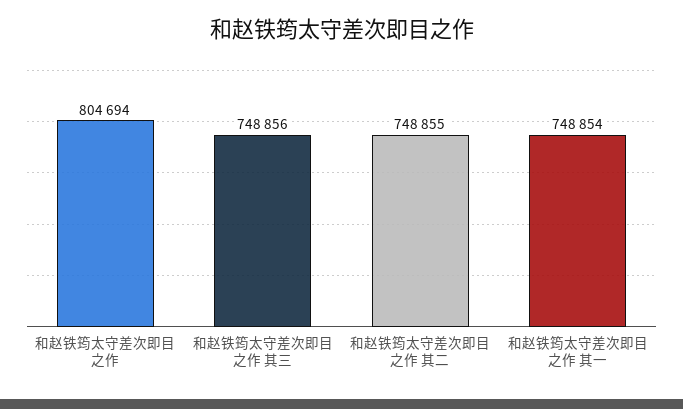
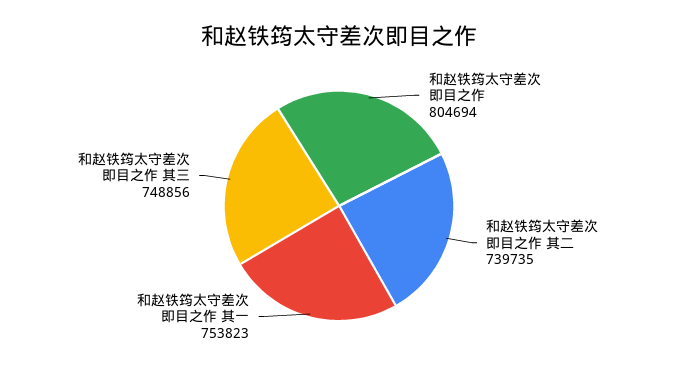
  {
    "和赵铁筠太守差次即目之作": 804694,
    "和赵铁筠太守差次即目之作 其三": 748856,
-   "和赵铁筠太守差次即目之作 其二": 748855,
+   "和赵铁筠太守差次即目之作 其二": 739735,
-   "和赵铁筠太守差次即目之作 其一": 748854
+   "和赵铁筠太守差次即目之作 其一": 753823
  }

